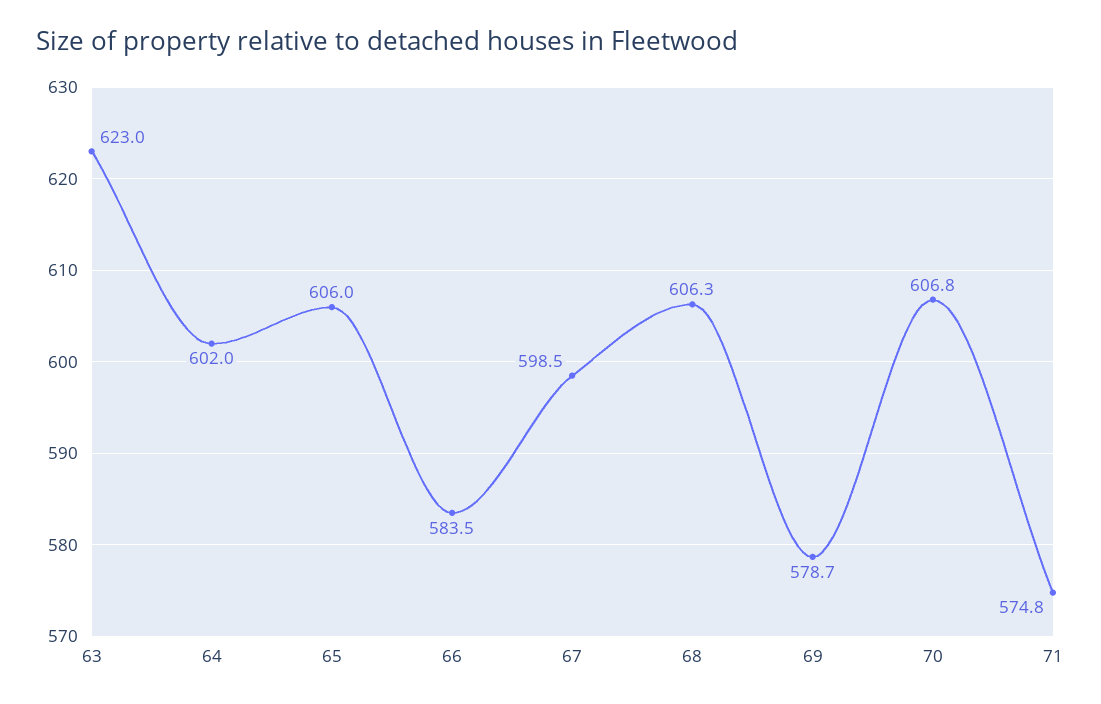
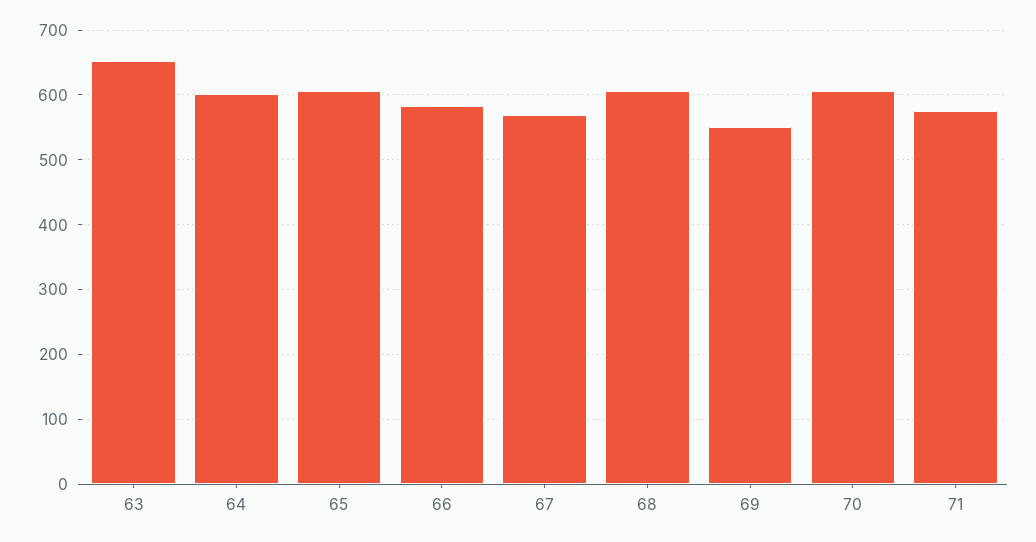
  {
-   "63": 623,
+   "63": 650,
    "64": 602,
    "65": 606,
    "66": 583.5,
-   "67": 598.5,
+   "67": 570,
    "68": 606.3,
-   "69": 578.7,
+   "69": 550,
    "70": 606.8,
    "71": 574.8
  }

